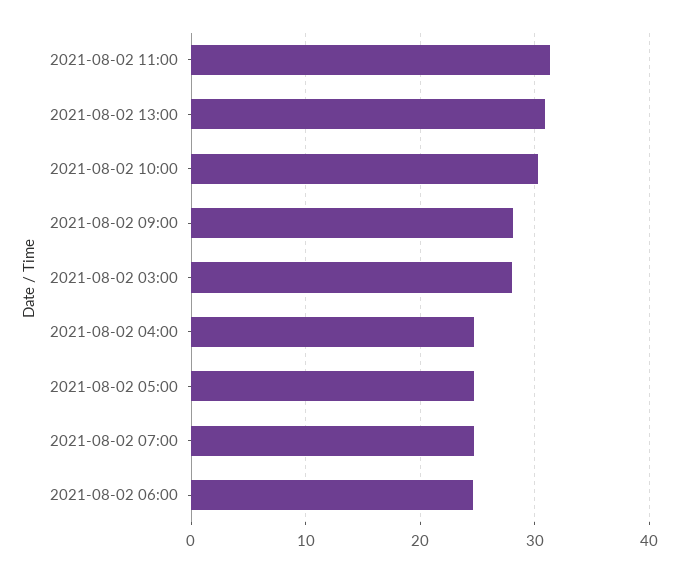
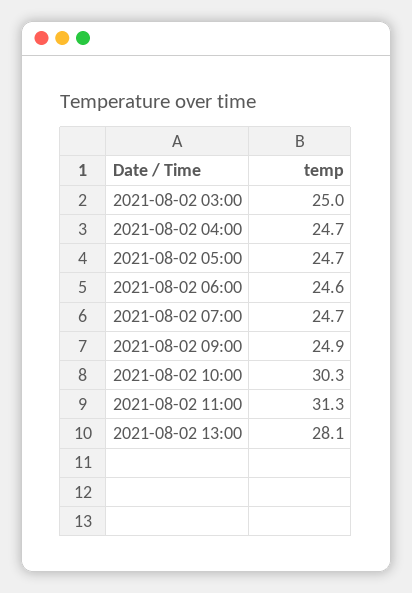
  {
    "2021-08-02 11:00": 31.3,
-   "2021-08-02 13:00": 31,
+   "2021-08-02 13:00": 28.1,
    "2021-08-02 10:00": 30.3,
-   "2021-08-02 09:00": 28,
+   "2021-08-02 09:00": 24.9,
-   "2021-08-02 03:00": 28,
+   "2021-08-02 03:00": 25,
    "2021-08-02 04:00": 24.7,
    "2021-08-02 05:00": 24.7,
    "2021-08-02 07:00": 24.7,
    "2021-08-02 06:00": 24.6
  }

